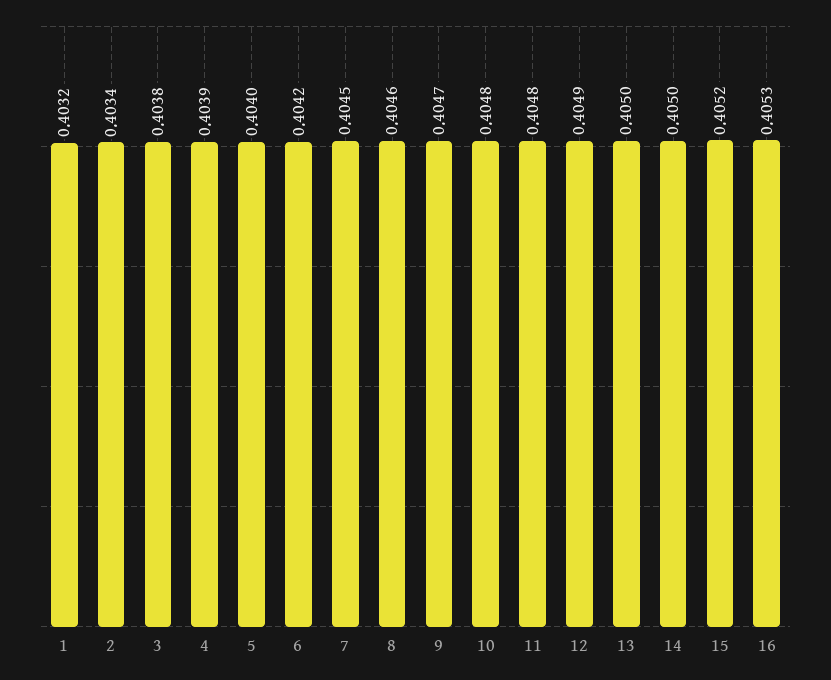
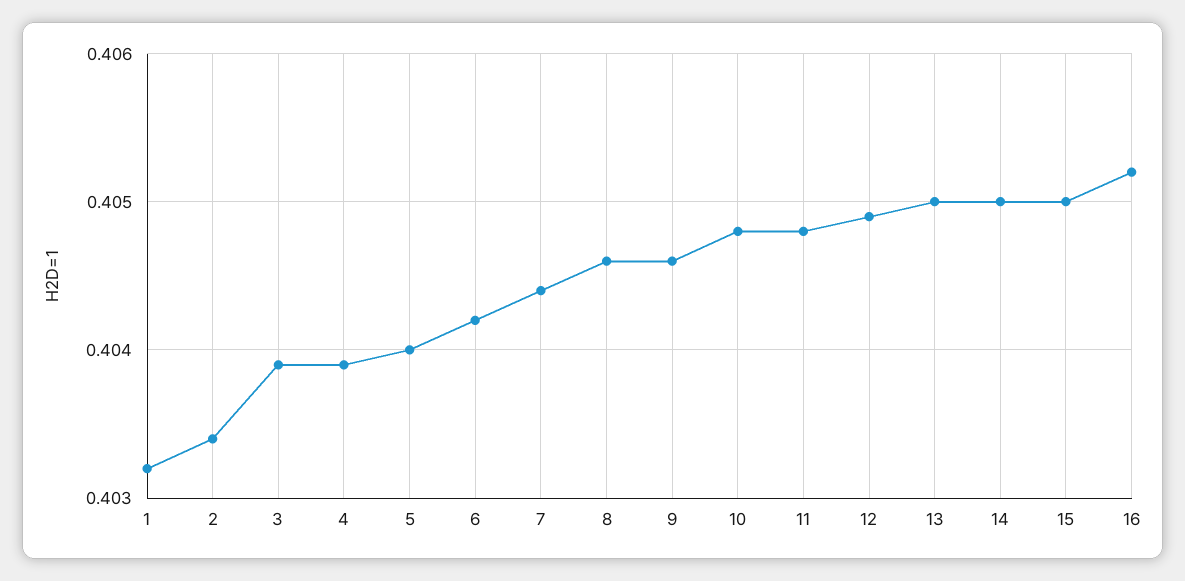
  {
    "1": 0.4032,
    "2": 0.4034,
-   "3": 0.4038,
+   "3": 0.4039,
    "4": 0.4039,
    "5": 0.404,
    "6": 0.4042,
-   "7": 0.4045,
+   "7": 0.4044,
    "8": 0.4046,
-   "9": 0.4047,
+   "9": 0.4046,
    "10": 0.4048,
    "11": 0.4048,
    "12": 0.4049,
    "13": 0.405,
    "14": 0.405,
-   "15": 0.4052,
+   "15": 0.405,
-   "16": 0.4053
+   "16": 0.4052
  }

